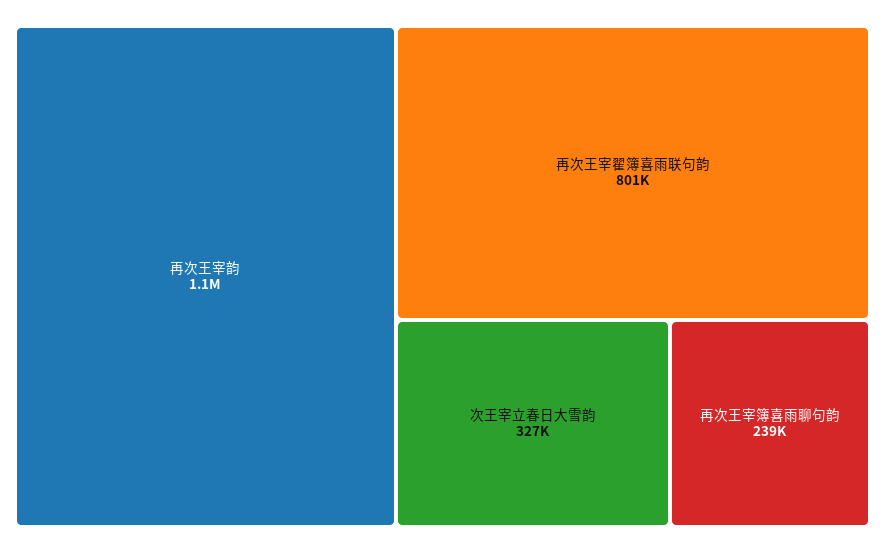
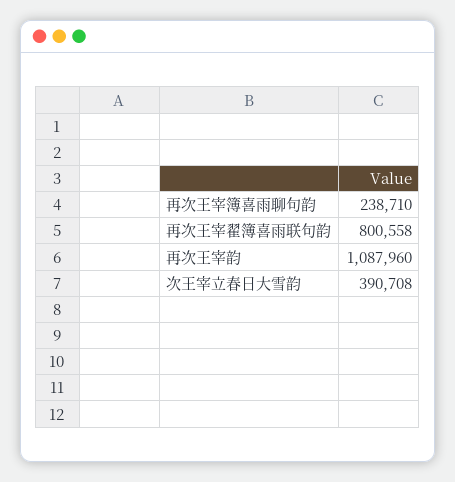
  {
    "再次王宰韵": 1087960,
    "再次王宰翟簿喜雨联句韵": 800558,
-   "次王宰立春日大雪韵": 327000,
+   "次王宰立春日大雪韵": 390708,
    "再次王宰簿喜雨聊句韵": 238710
  }

